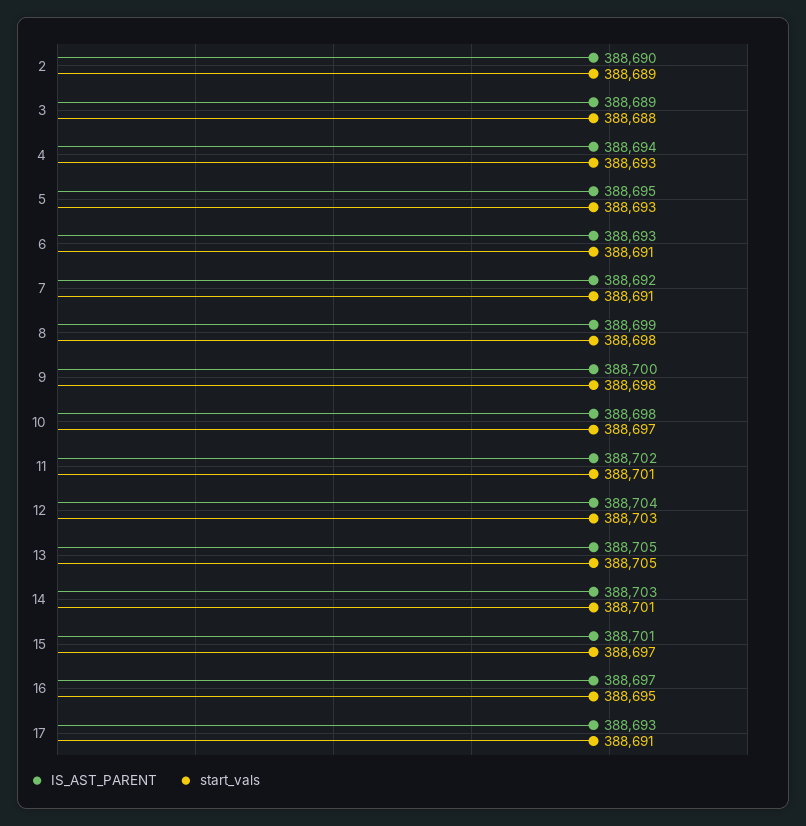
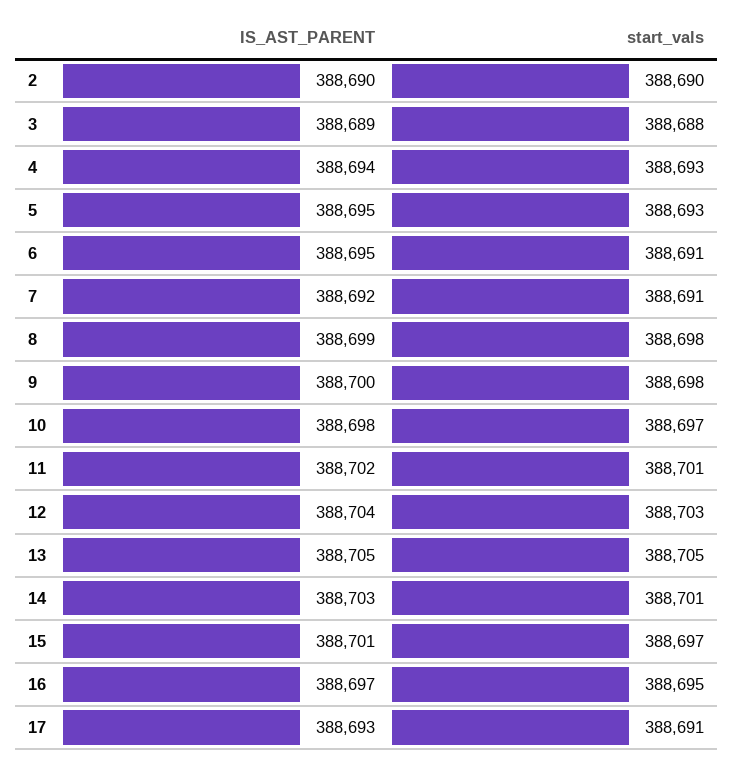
  {
    "IS_AST_PARENT": {
      "2": 388690,
      "3": 388689,
      "4": 388694,
      "5": 388695,
-     "6": 388693,
+     "6": 388695,
      "7": 388692,
      "8": 388699,
      "9": 388700,
      "10": 388698,
      "11": 388702,
      "12": 388704,
      "13": 388705,
      "14": 388703,
      "15": 388701,
      "16": 388697,
      "17": 388693
    },
    "start_vals": {
-     "2": 388689,
+     "2": 388690,
      "3": 388688,
      "4": 388693,
      "5": 388693,
      "6": 388691,
      "7": 388691,
      "8": 388698,
      "9": 388698,
      "10": 388697,
      "11": 388701,
      "12": 388703,
      "13": 388705,
      "14": 388701,
      "15": 388697,
      "16": 388695,
      "17": 388691
    }
  }

